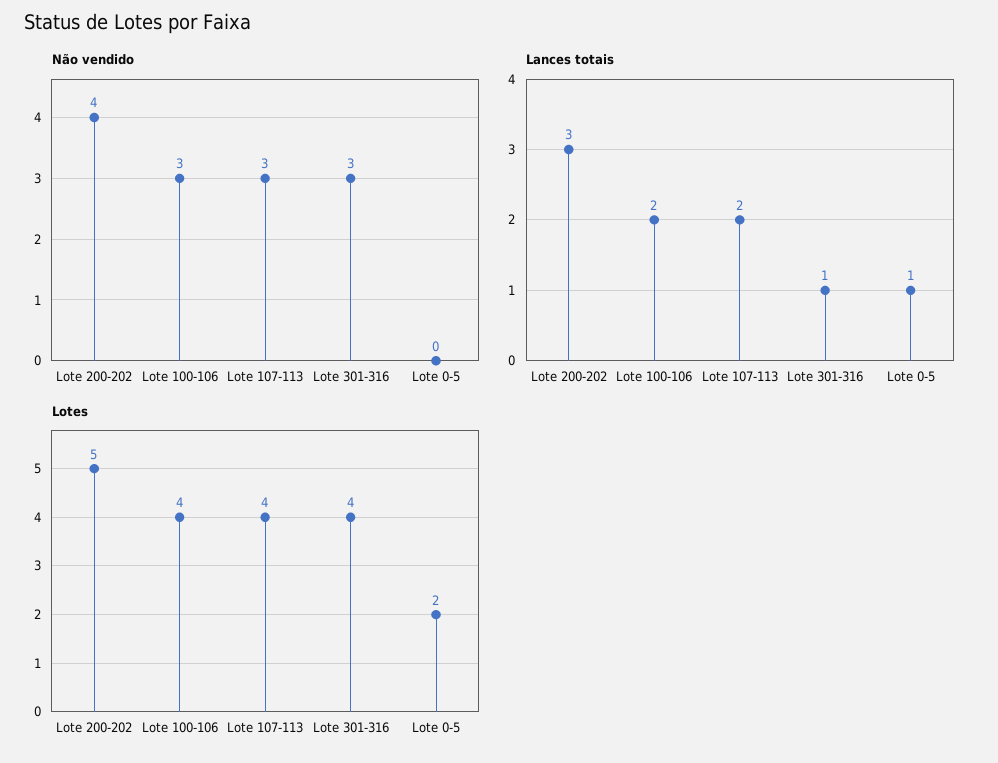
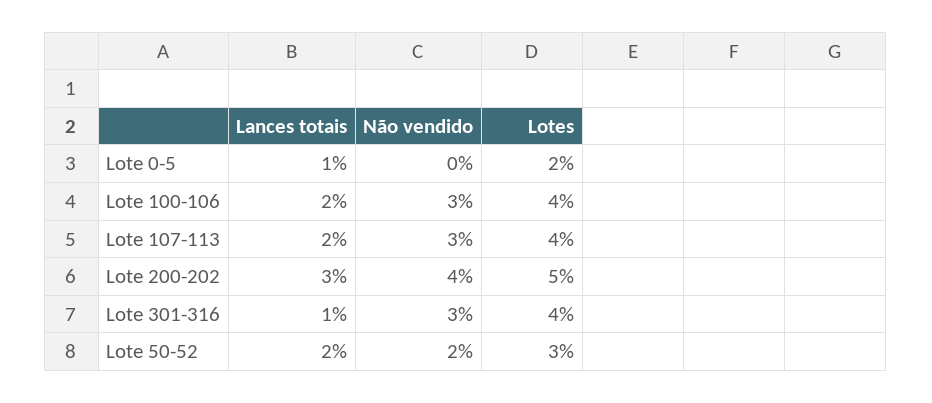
  {
    "Não vendido": {
      "Lote 200-202": 4,
      "Lote 100-106": 3,
      "Lote 107-113": 3,
      "Lote 301-316": 3,
-     "Lote 0-5": 0
+     "Lote 0-5": 0,
+     "Lote 50-52": 2
    },
    "Lances totais": {
      "Lote 200-202": 3,
      "Lote 100-106": 2,
      "Lote 107-113": 2,
      "Lote 301-316": 1,
-     "Lote 0-5": 1
+     "Lote 0-5": 1,
+     "Lote 50-52": 2
    },
    "Lotes": {
      "Lote 200-202": 5,
      "Lote 100-106": 4,
      "Lote 107-113": 4,
      "Lote 301-316": 4,
-     "Lote 0-5": 2
+     "Lote 0-5": 2,
+     "Lote 50-52": 3
    }
  }

